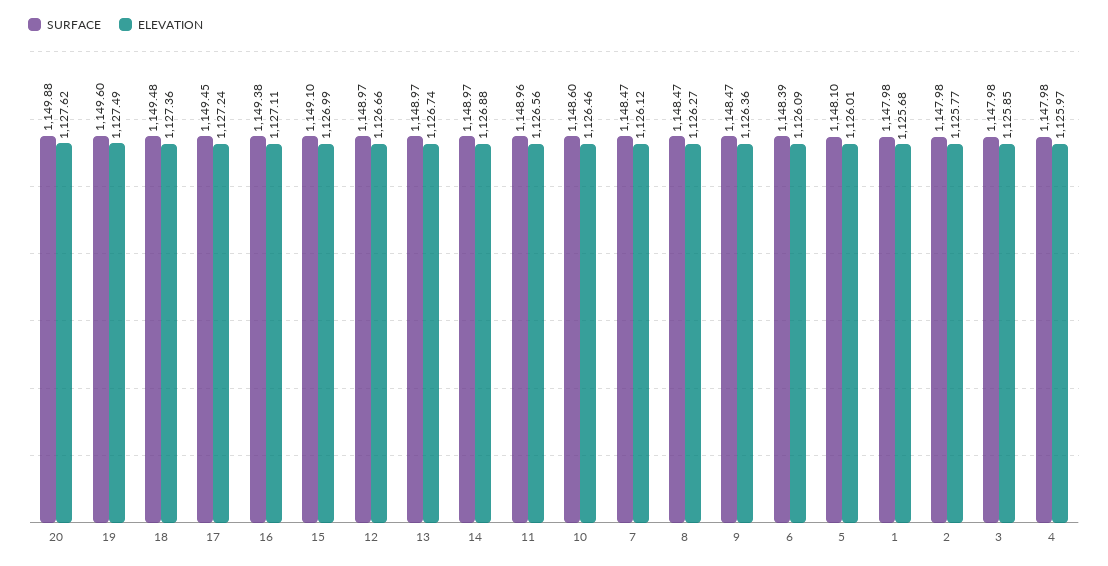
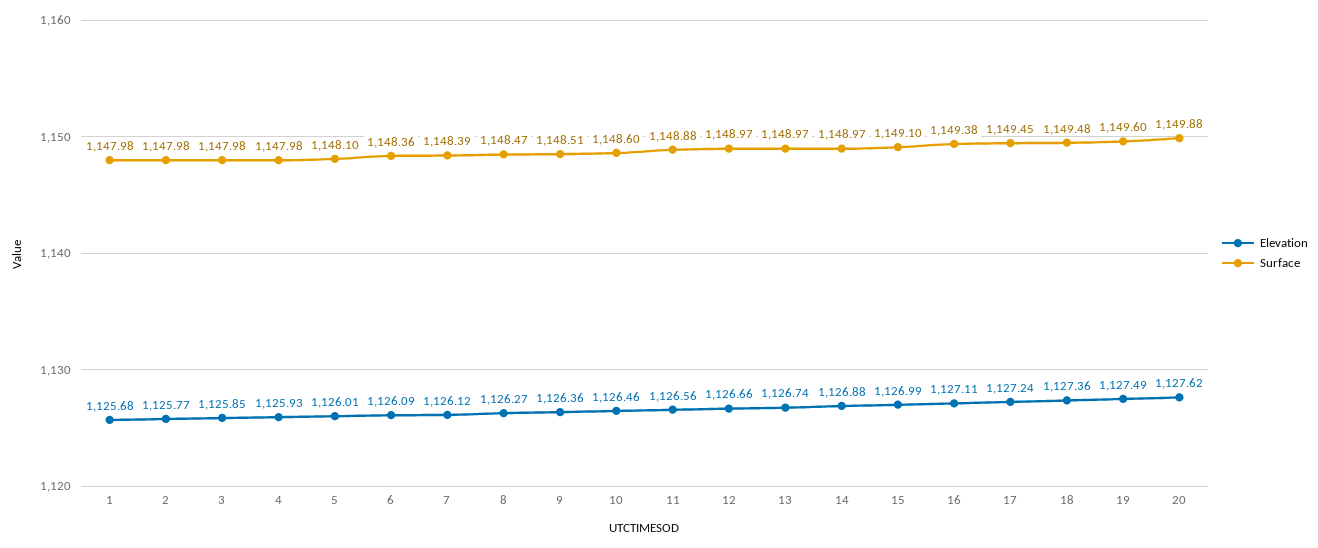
  {
    "SURFACE": {
      "20": 1149.88,
      "19": 1149.6,
      "18": 1149.48,
      "17": 1149.45,
      "16": 1149.38,
      "15": 1149.1,
      "12": 1148.97,
      "13": 1148.97,
      "14": 1148.97,
-     "11": 1148.96,
+     "11": 1148.88,
      "10": 1148.6,
-     "7": 1148.47,
+     "7": 1148.39,
      "8": 1148.47,
-     "9": 1148.47,
+     "9": 1148.51,
-     "6": 1148.39,
+     "6": 1148.36,
      "5": 1148.1,
      "1": 1147.98,
      "2": 1147.98,
      "3": 1147.98,
      "4": 1147.98
    },
    "ELEVATION": {
      "20": 1127.62,
      "19": 1127.49,
      "18": 1127.36,
      "17": 1127.24,
      "16": 1127.11,
      "15": 1126.99,
      "12": 1126.66,
      "13": 1126.74,
      "14": 1126.88,
      "11": 1126.56,
      "10": 1126.46,
      "7": 1126.12,
      "8": 1126.27,
      "9": 1126.36,
      "6": 1126.09,
      "5": 1126.01,
      "1": 1125.68,
      "2": 1125.77,
      "3": 1125.85,
-     "4": 1125.97
+     "4": 1125.93
    }
  }

